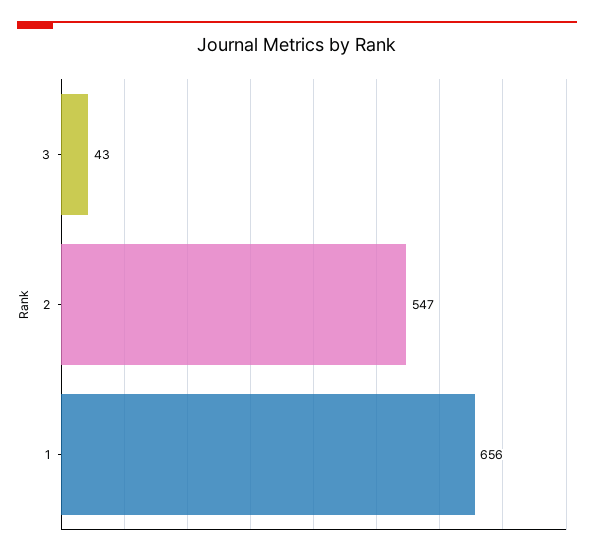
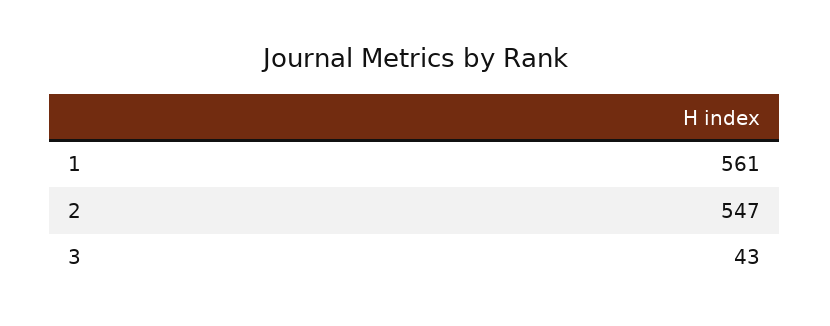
  {
    "3": 43,
    "2": 547,
-   "1": 656
+   "1": 561
  }

